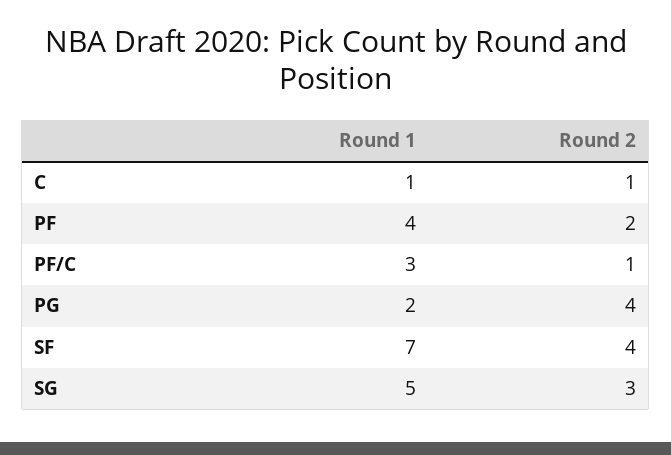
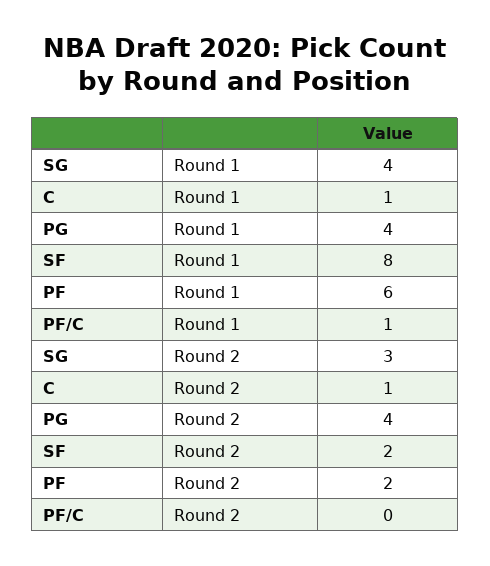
  {
    "Round 1": {
      "C": 1,
-     "PF": 4,
+     "PF": 6,
-     "PF/C": 3,
+     "PF/C": 1,
-     "PG": 2,
+     "PG": 4,
-     "SF": 7,
+     "SF": 8,
-     "SG": 5
+     "SG": 4
    },
    "Round 2": {
      "C": 1,
      "PF": 2,
-     "PF/C": 1,
+     "PF/C": 0,
      "PG": 4,
-     "SF": 4,
+     "SF": 2,
      "SG": 3
    }
  }

